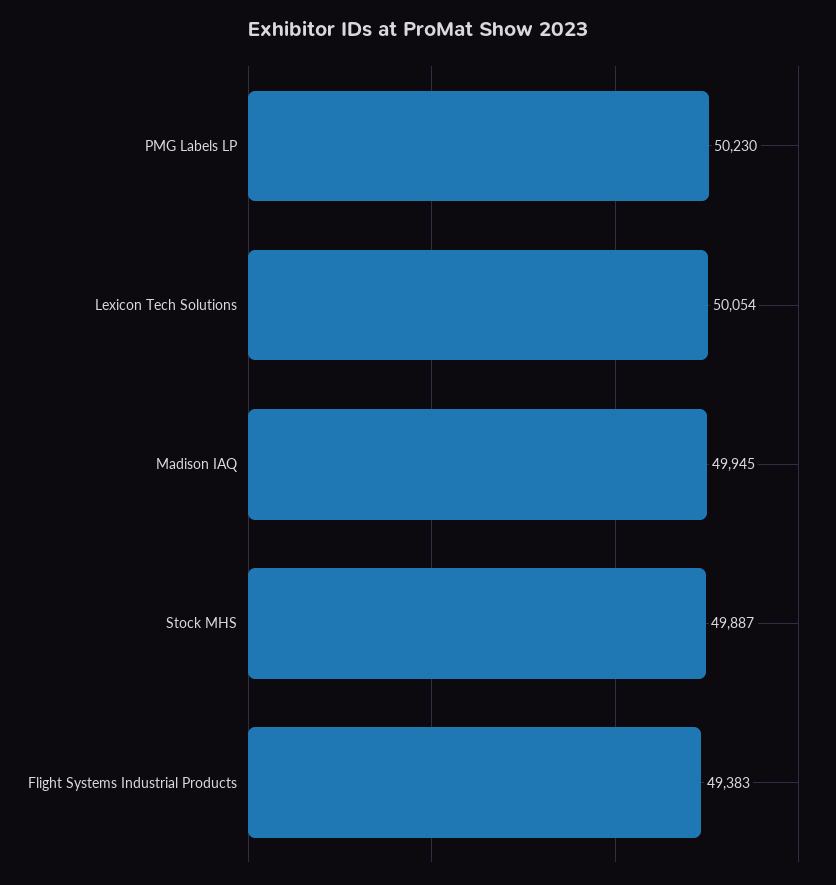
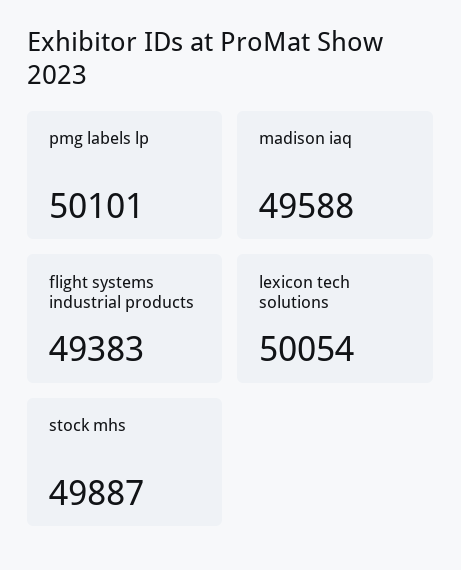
  {
-   "PMG Labels LP": 50230,
+   "PMG Labels LP": 50101,
    "Lexicon Tech Solutions": 50054,
-   "Madison IAQ": 49945,
+   "Madison IAQ": 49588,
    "Stock MHS": 49887,
    "Flight Systems Industrial Products": 49383
  }

